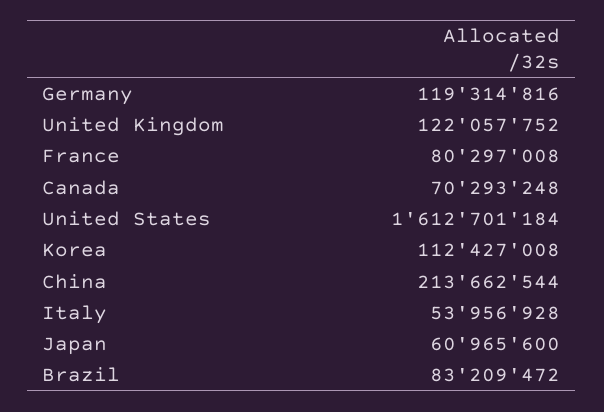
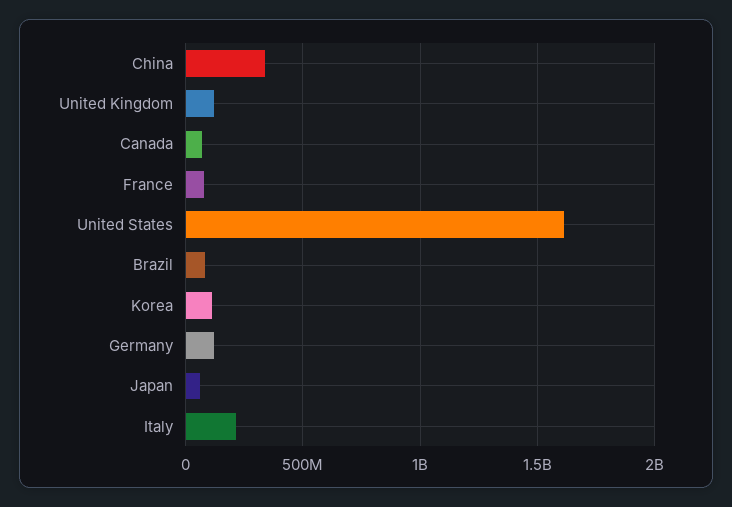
  {
    "Germany": 119314816,
    "United Kingdom": 122057752,
    "France": 80297008,
    "Canada": 70293248,
    "United States": 1612701184,
    "Korea": 112427008,
-   "China": 213662544,
+   "China": 350000000,
-   "Italy": 53956928,
+   "Italy": 200000000,
    "Japan": 60965600,
    "Brazil": 83209472
  }

